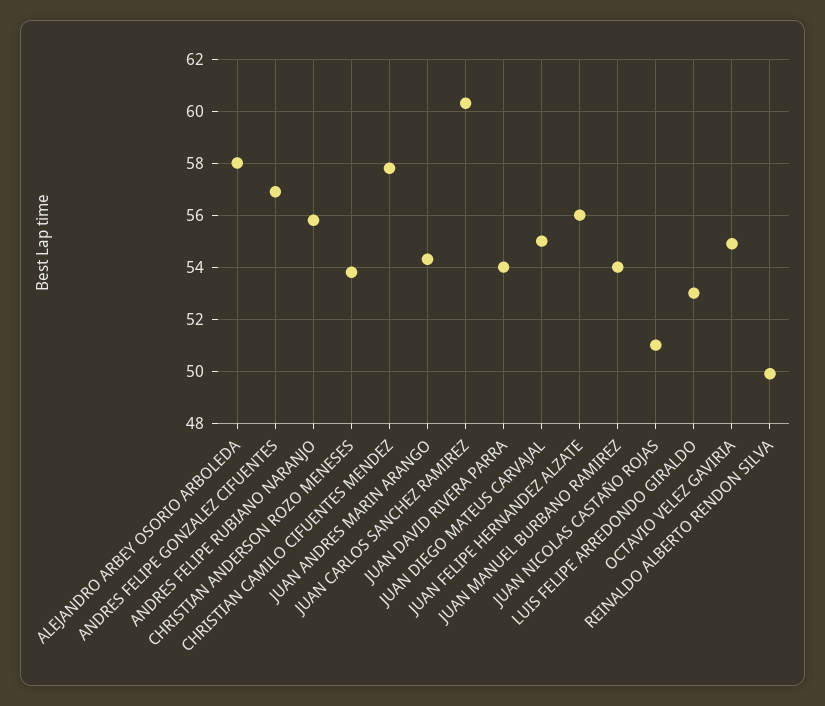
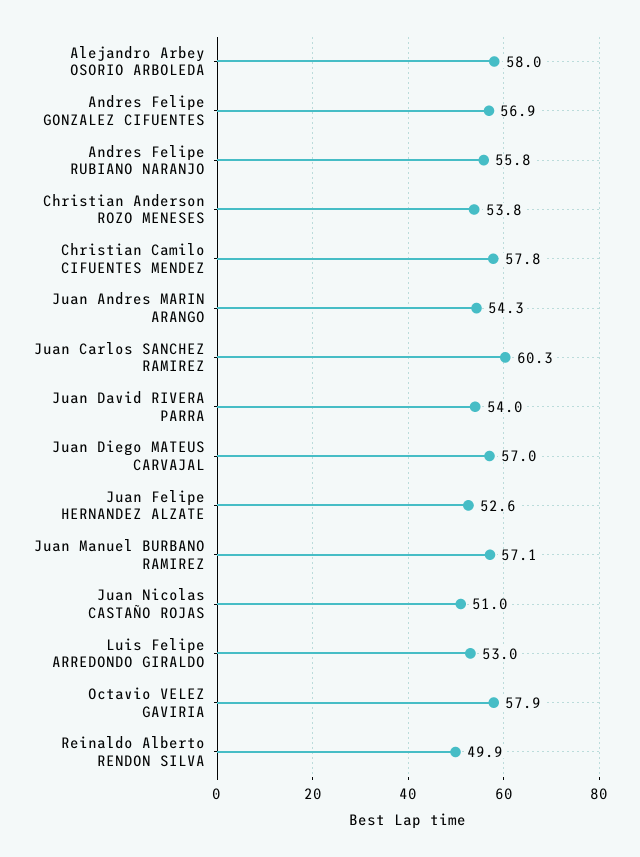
  {
    "ALEJANDRO ARBEY OSORIO ARBOLEDA": 58,
    "ANDRES FELIPE GONZALEZ CIFUENTES": 56.9,
    "ANDRES FELIPE RUBIANO NARANJO": 55.8,
    "CHRISTIAN ANDERSON ROZO MENESES": 53.8,
    "CHRISTIAN CAMILO CIFUENTES MENDEZ": 57.8,
    "JUAN ANDRES MARIN ARANGO": 54.3,
    "JUAN CARLOS SANCHEZ RAMIREZ": 60.3,
    "JUAN DAVID RIVERA PARRA": 54,
-   "JUAN DIEGO MATEUS CARVAJAL": 55,
+   "JUAN DIEGO MATEUS CARVAJAL": 57,
-   "JUAN FELIPE HERNANDEZ ALZATE": 56,
+   "JUAN FELIPE HERNANDEZ ALZATE": 52.6,
-   "JUAN MANUEL BURBANO RAMIREZ": 54,
+   "JUAN MANUEL BURBANO RAMIREZ": 57.1,
    "JUAN NICOLAS CASTAÑO ROJAS": 51,
    "LUIS FELIPE ARREDONDO GIRALDO": 53,
-   "OCTAVIO VELEZ GAVIRIA": 55,
+   "OCTAVIO VELEZ GAVIRIA": 57.9,
    "REINALDO ALBERTO RENDON SILVA": 49.9
  }

